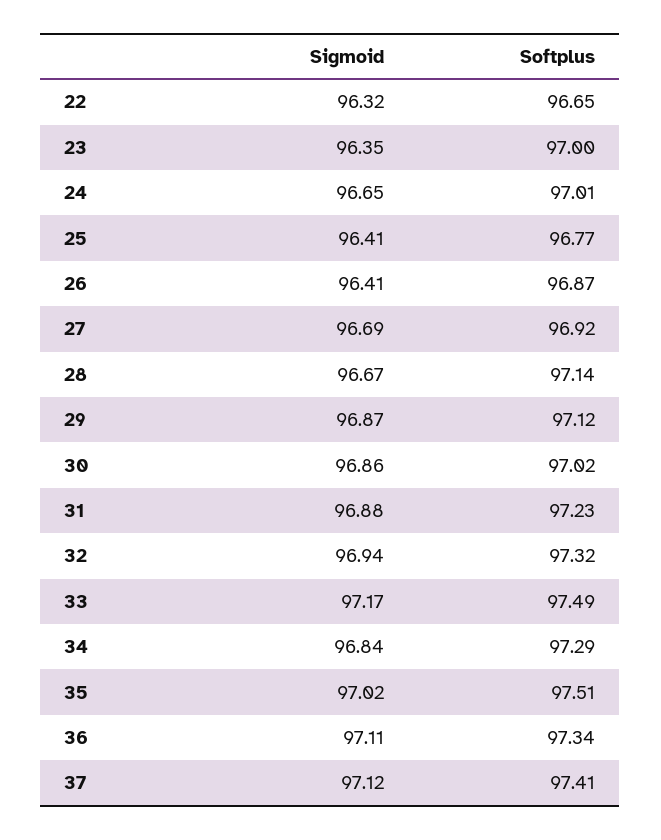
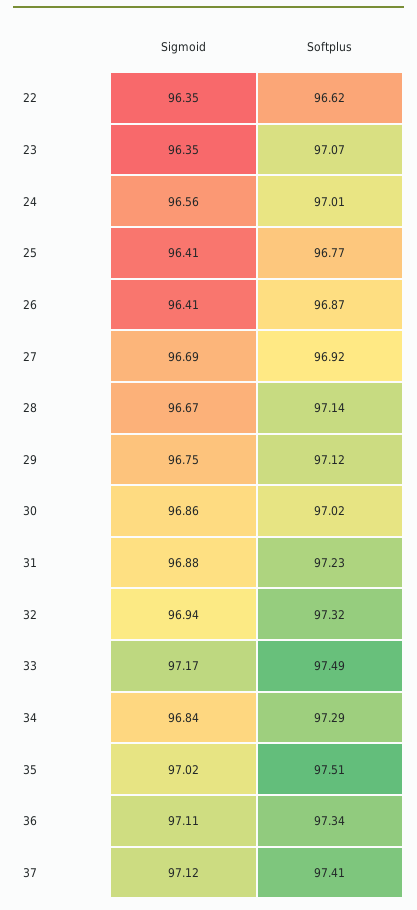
  {
    "Sigmoid": {
-     "22": 96.32,
+     "22": 96.35,
      "23": 96.35,
-     "24": 96.65,
+     "24": 96.56,
      "25": 96.41,
      "26": 96.41,
      "27": 96.69,
      "28": 96.67,
-     "29": 96.87,
+     "29": 96.75,
      "30": 96.86,
      "31": 96.88,
      "32": 96.94,
      "33": 97.17,
      "34": 96.84,
      "35": 97.02,
      "36": 97.11,
      "37": 97.12
    },
    "Softplus": {
-     "22": 96.65,
+     "22": 96.62,
-     "23": 97,
+     "23": 97.07,
      "24": 97.01,
      "25": 96.77,
      "26": 96.87,
      "27": 96.92,
      "28": 97.14,
      "29": 97.12,
      "30": 97.02,
      "31": 97.23,
      "32": 97.32,
      "33": 97.49,
      "34": 97.29,
      "35": 97.51,
      "36": 97.34,
      "37": 97.41
    }
  }

